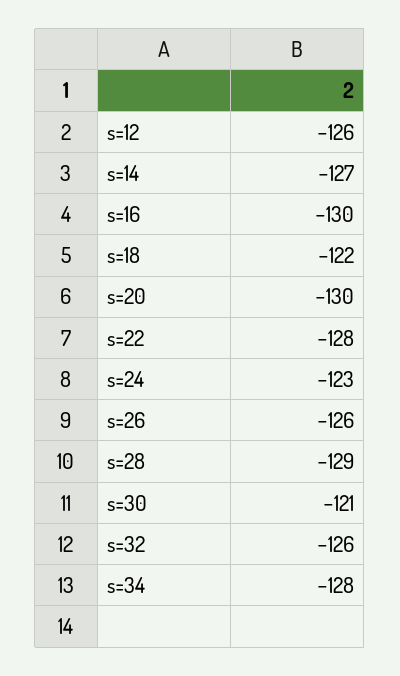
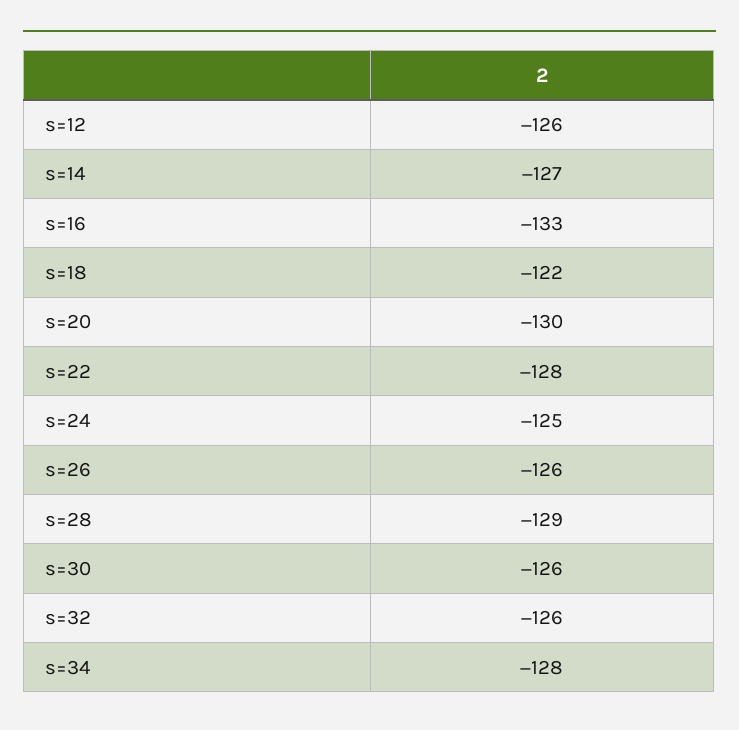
  {
    "s=12": -126,
    "s=14": -127,
-   "s=16": -130,
+   "s=16": -133,
    "s=18": -122,
    "s=20": -130,
    "s=22": -128,
-   "s=24": -123,
+   "s=24": -125,
    "s=26": -126,
    "s=28": -129,
-   "s=30": -121,
+   "s=30": -126,
    "s=32": -126,
    "s=34": -128
  }

